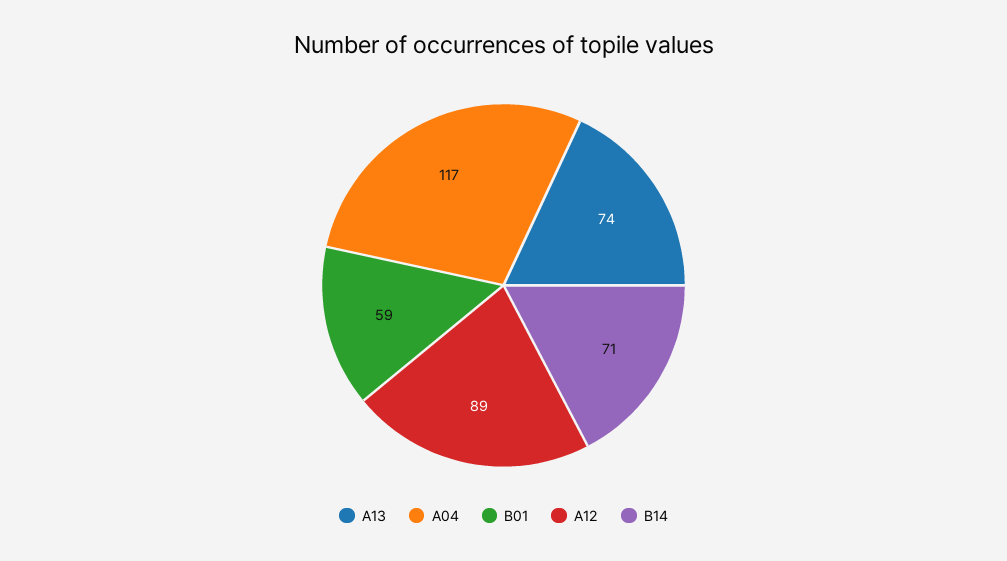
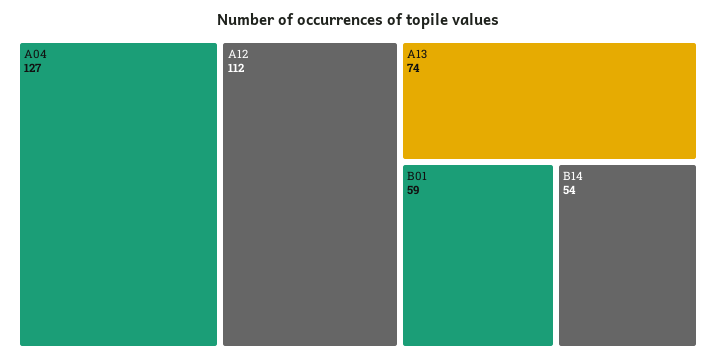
  {
    "A13": 74,
-   "A04": 117,
+   "A04": 127,
    "B01": 59,
-   "A12": 89,
+   "A12": 112,
-   "B14": 71
+   "B14": 54
  }

